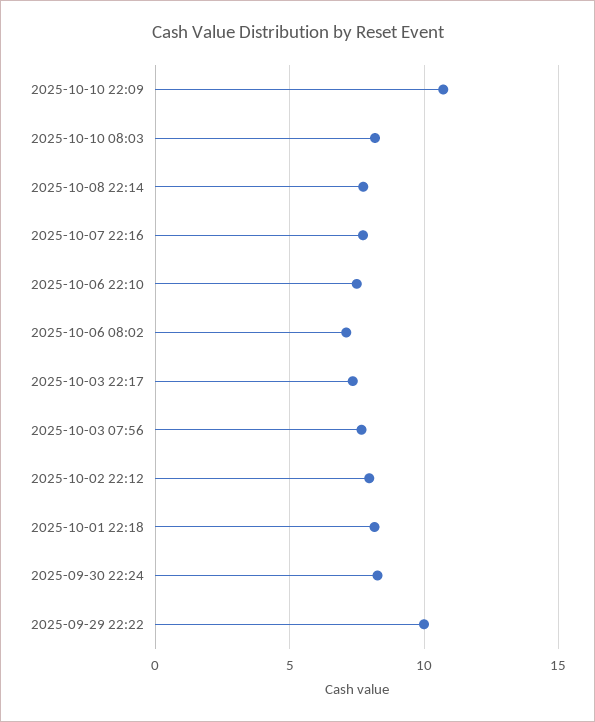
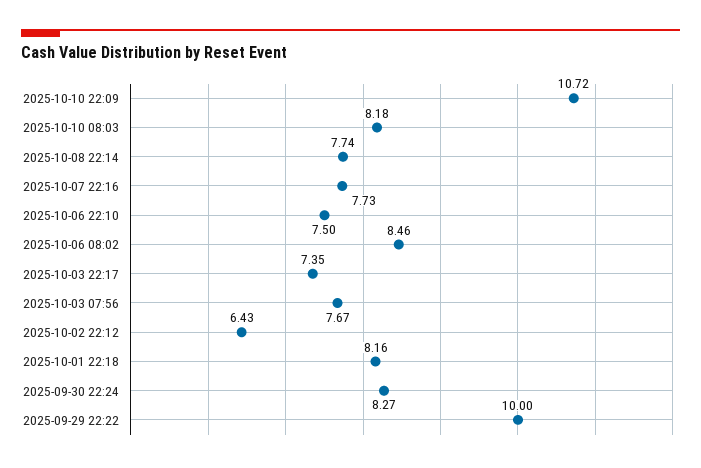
  {
    "2025-10-10 22:09": 10.72,
    "2025-10-10 08:03": 8.18,
    "2025-10-08 22:14": 7.74,
    "2025-10-07 22:16": 7.73,
    "2025-10-06 22:10": 7.5,
-   "2025-10-06 08:02": 7,
+   "2025-10-06 08:02": 8.46,
    "2025-10-03 22:17": 7.35,
    "2025-10-03 07:56": 7.67,
-   "2025-10-02 22:12": 8,
+   "2025-10-02 22:12": 6.43,
    "2025-10-01 22:18": 8.16,
    "2025-09-30 22:24": 8.27,
    "2025-09-29 22:22": 10
  }

